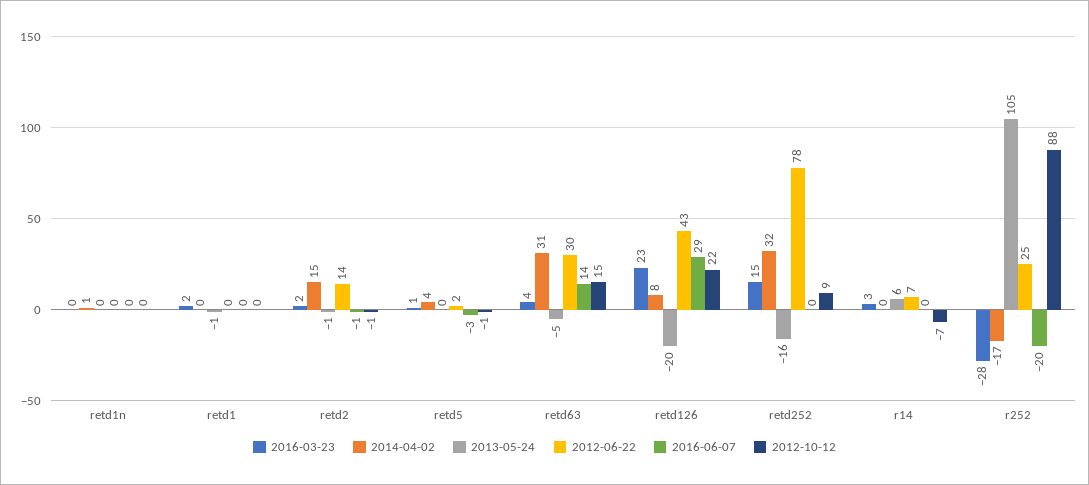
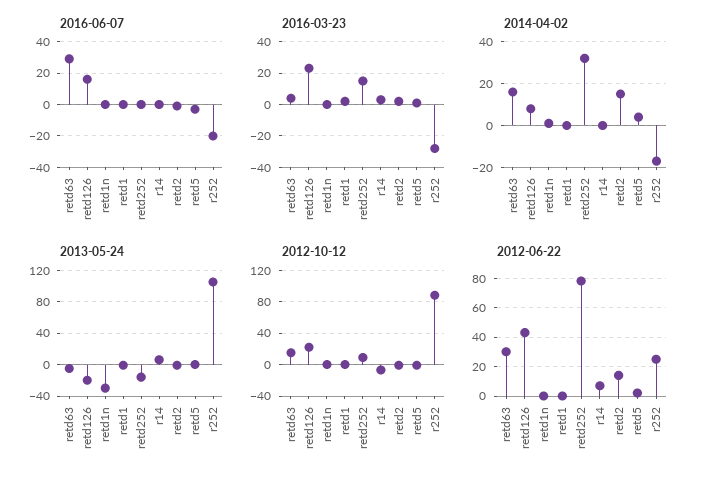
  {
    "2016-03-23": {
      "retd1n": 0,
      "retd1": 2,
      "retd2": 2,
      "retd5": 1,
      "retd63": 4,
      "retd126": 23,
      "retd252": 15,
      "r14": 3,
      "r252": -28
    },
    "2014-04-02": {
      "retd1n": 1,
      "retd1": 0,
      "retd2": 15,
      "retd5": 4,
-     "retd63": 31,
+     "retd63": 15,
      "retd126": 8,
      "retd252": 32,
      "r14": 0,
      "r252": -17
    },
    "2013-05-24": {
-     "retd1n": 0,
+     "retd1n": -30,
      "retd1": -1,
      "retd2": -1,
      "retd5": 0,
      "retd63": -5,
      "retd126": -20,
      "retd252": -16,
      "r14": 6,
      "r252": 105
    },
    "2012-06-22": {
      "retd1n": 0,
      "retd1": 0,
      "retd2": 14,
      "retd5": 2,
      "retd63": 30,
      "retd126": 43,
      "retd252": 78,
      "r14": 7,
      "r252": 25
    },
    "2016-06-07": {
      "retd1n": 0,
      "retd1": 0,
      "retd2": -1,
      "retd5": -3,
-     "retd63": 14,
+     "retd63": 30,
-     "retd126": 29,
+     "retd126": 15,
      "retd252": 0,
      "r14": 0,
      "r252": -20
    },
    "2012-10-12": {
      "retd1n": 0,
      "retd1": 0,
      "retd2": -1,
      "retd5": -1,
      "retd63": 15,
      "retd126": 22,
      "retd252": 9,
      "r14": -7,
      "r252": 88
    }
  }

